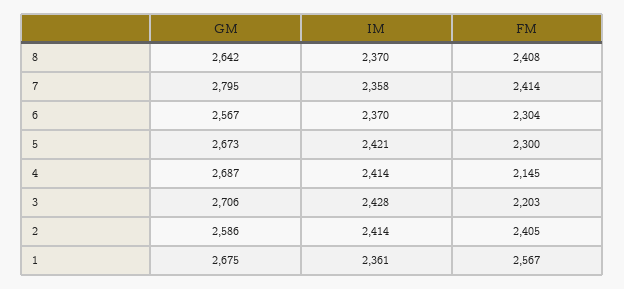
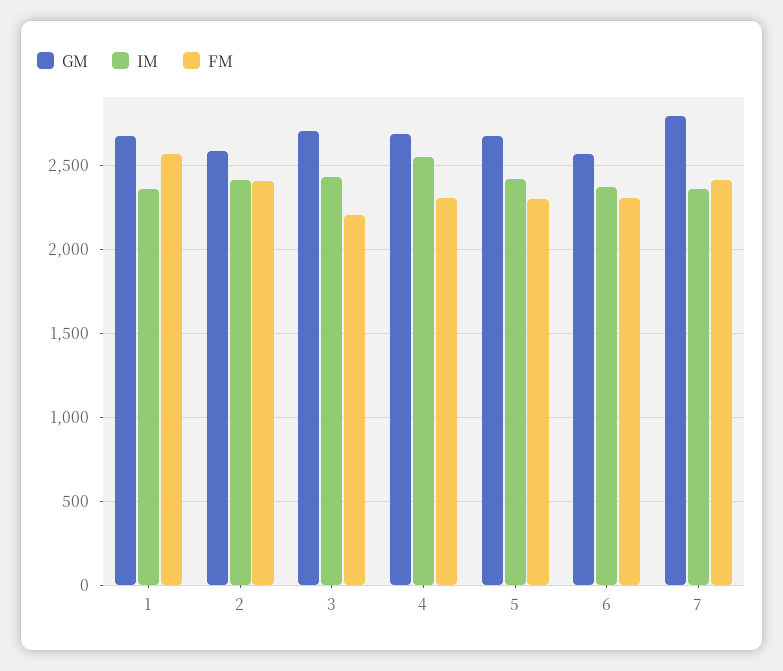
  {
    "GM": {
-     "8": 2642,
      "7": 2795,
      "6": 2567,
      "5": 2673,
      "4": 2687,
      "3": 2706,
      "2": 2586,
      "1": 2675
    },
    "IM": {
-     "8": 2370,
      "7": 2358,
      "6": 2370,
      "5": 2421,
-     "4": 2414,
+     "4": 2550,
      "3": 2428,
      "2": 2414,
      "1": 2361
    },
    "FM": {
-     "8": 2408,
      "7": 2414,
      "6": 2304,
      "5": 2300,
-     "4": 2145,
+     "4": 2300,
      "3": 2203,
      "2": 2405,
      "1": 2567
    }
  }

